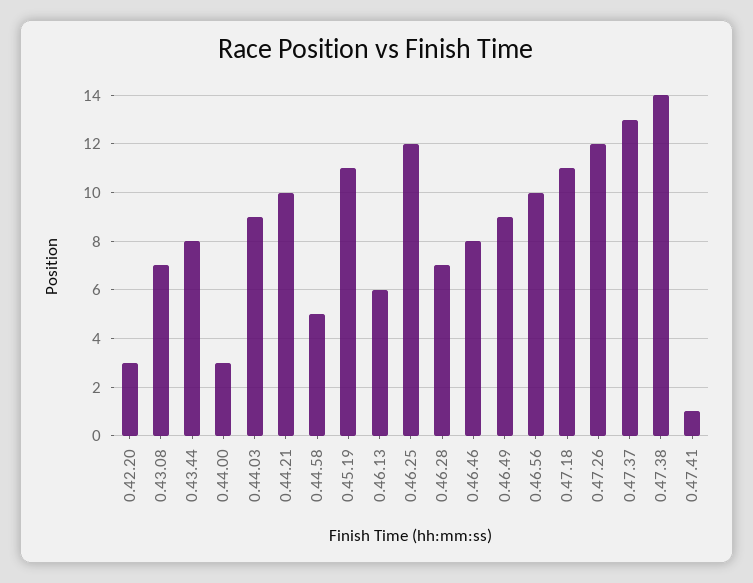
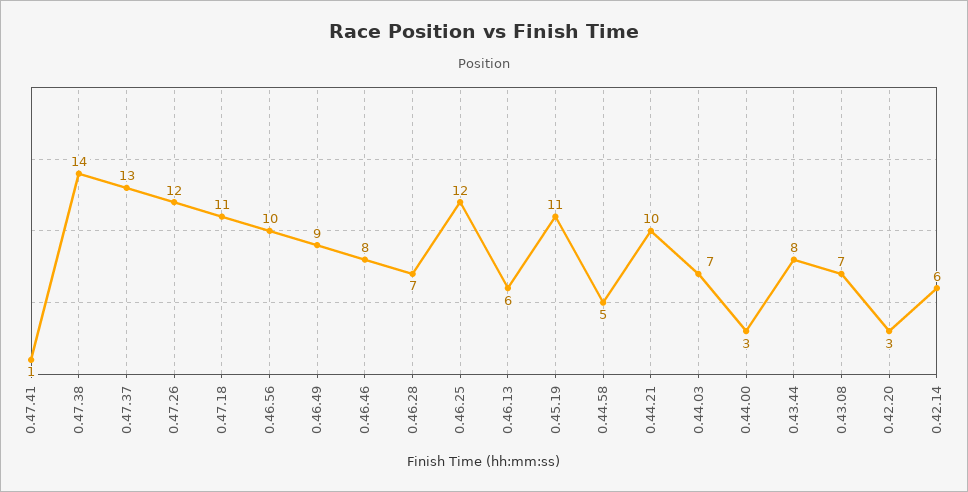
  {
    "0.42.20": 3,
    "0.43.08": 7,
    "0.43.44": 8,
    "0.44.00": 3,
-   "0.44.03": 9,
+   "0.44.03": 7,
    "0.44.21": 10,
    "0.44.58": 5,
    "0.45.19": 11,
    "0.46.13": 6,
    "0.46.25": 12,
    "0.46.28": 7,
    "0.46.46": 8,
    "0.46.49": 9,
    "0.46.56": 10,
    "0.47.18": 11,
    "0.47.26": 12,
    "0.47.37": 13,
    "0.47.38": 14,
-   "0.47.41": 1
+   "0.47.41": 1,
+   "0.42.14": 6
  }

